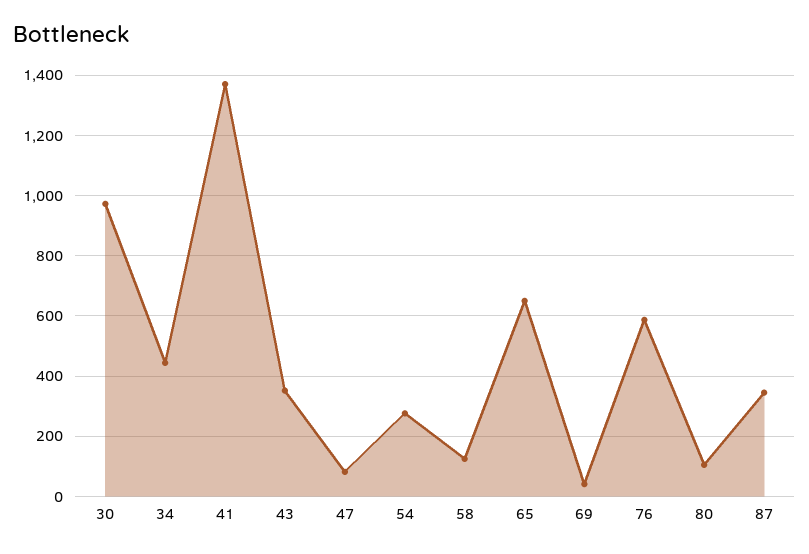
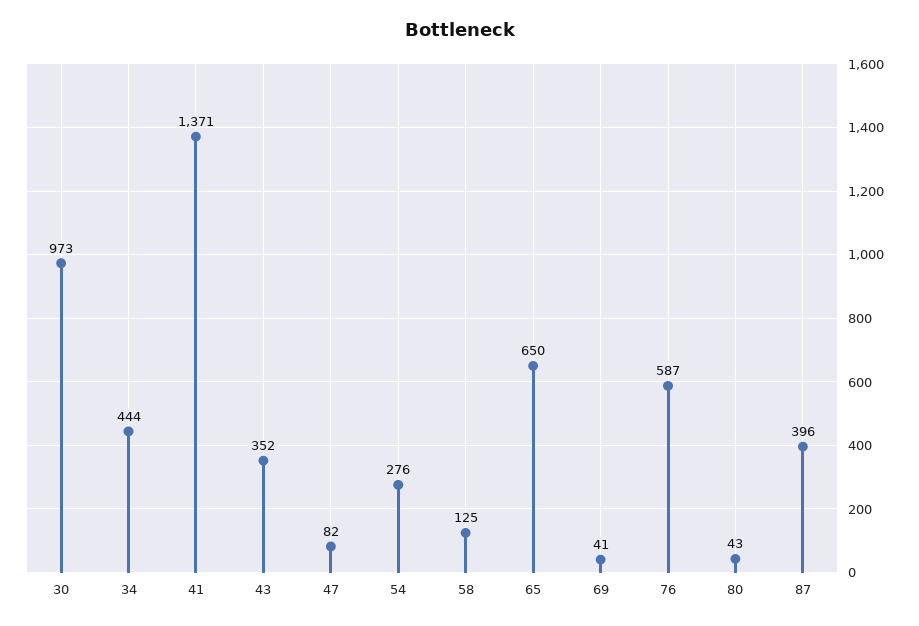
  {
    "30": 973,
    "34": 444,
    "41": 1371,
    "43": 352,
    "47": 82,
    "54": 276,
    "58": 125,
    "65": 650,
    "69": 41,
    "76": 587,
-   "80": 100,
+   "80": 43,
-   "87": 340
+   "87": 396
  }

